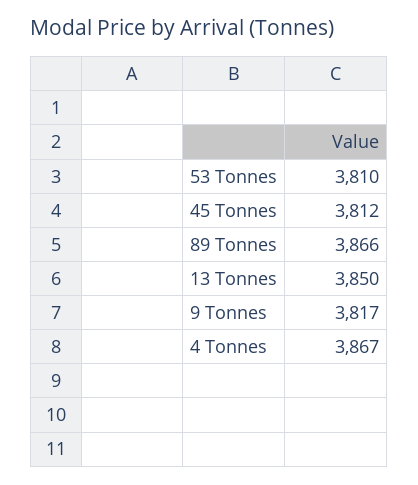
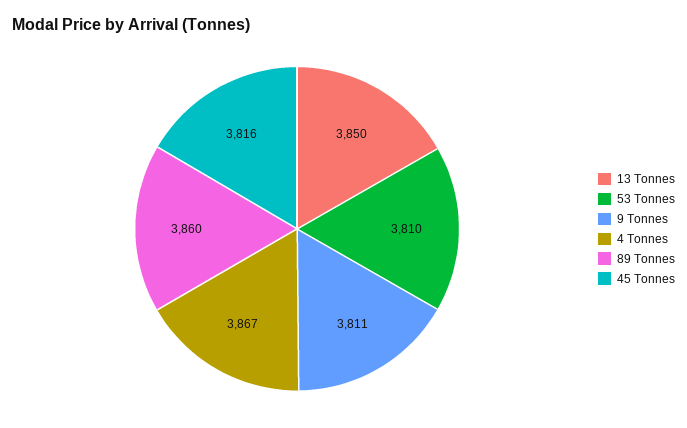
  {
    "53 Tonnes": 3810,
-   "45 Tonnes": 3812,
+   "45 Tonnes": 3816,
-   "89 Tonnes": 3866,
+   "89 Tonnes": 3860,
    "13 Tonnes": 3850,
-   "9 Tonnes": 3817,
+   "9 Tonnes": 3811,
    "4 Tonnes": 3867
  }

